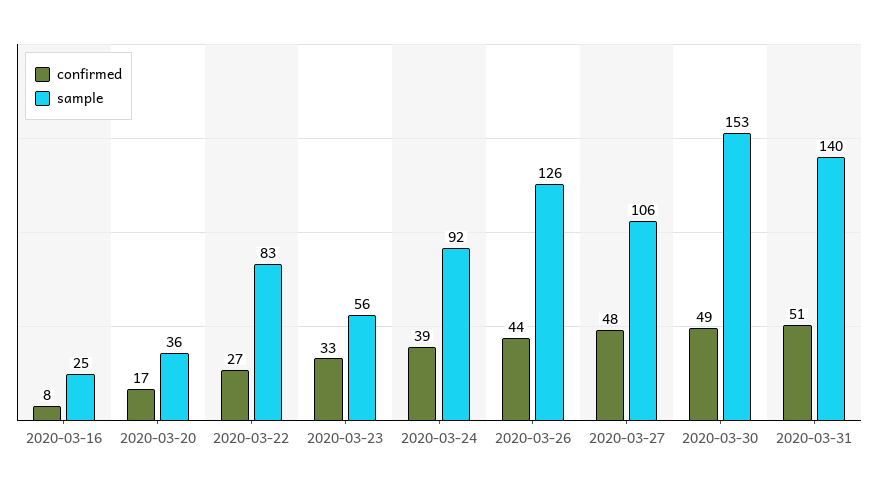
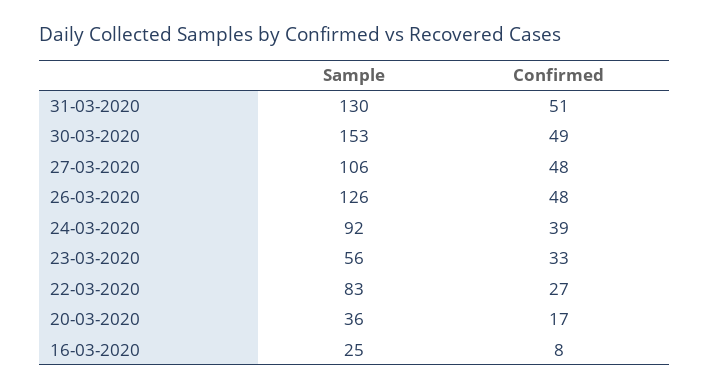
  {
    "confirmed": {
      "2020-03-16": 8,
      "2020-03-20": 17,
      "2020-03-22": 27,
      "2020-03-23": 33,
      "2020-03-24": 39,
-     "2020-03-26": 44,
+     "2020-03-26": 48,
      "2020-03-27": 48,
      "2020-03-30": 49,
      "2020-03-31": 51
    },
    "sample": {
      "2020-03-16": 25,
      "2020-03-20": 36,
      "2020-03-22": 83,
      "2020-03-23": 56,
      "2020-03-24": 92,
      "2020-03-26": 126,
      "2020-03-27": 106,
      "2020-03-30": 153,
-     "2020-03-31": 140
+     "2020-03-31": 130
    }
  }

